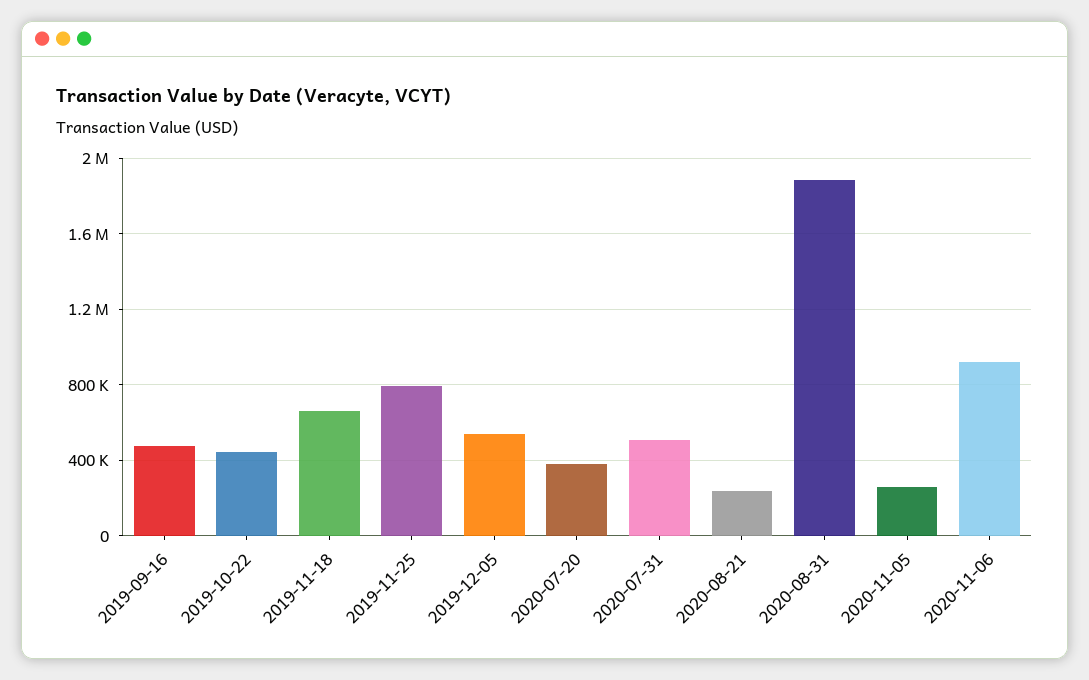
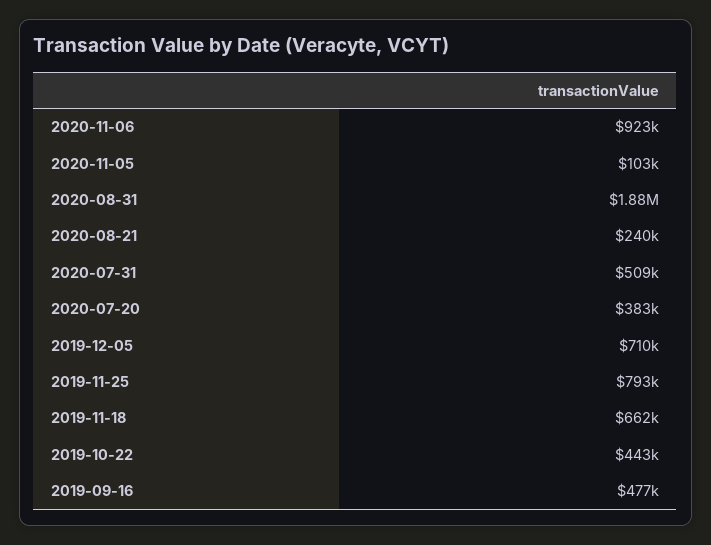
  {
    "2019-09-16": 477000,
    "2019-10-22": 443000,
    "2019-11-18": 662000,
    "2019-11-25": 793000,
-   "2019-12-05": 550000,
+   "2019-12-05": 710000,
    "2020-07-20": 383000,
    "2020-07-31": 509000,
    "2020-08-21": 240000,
    "2020-08-31": 1880000,
-   "2020-11-05": 250000,
+   "2020-11-05": 103000,
    "2020-11-06": 923000
  }

